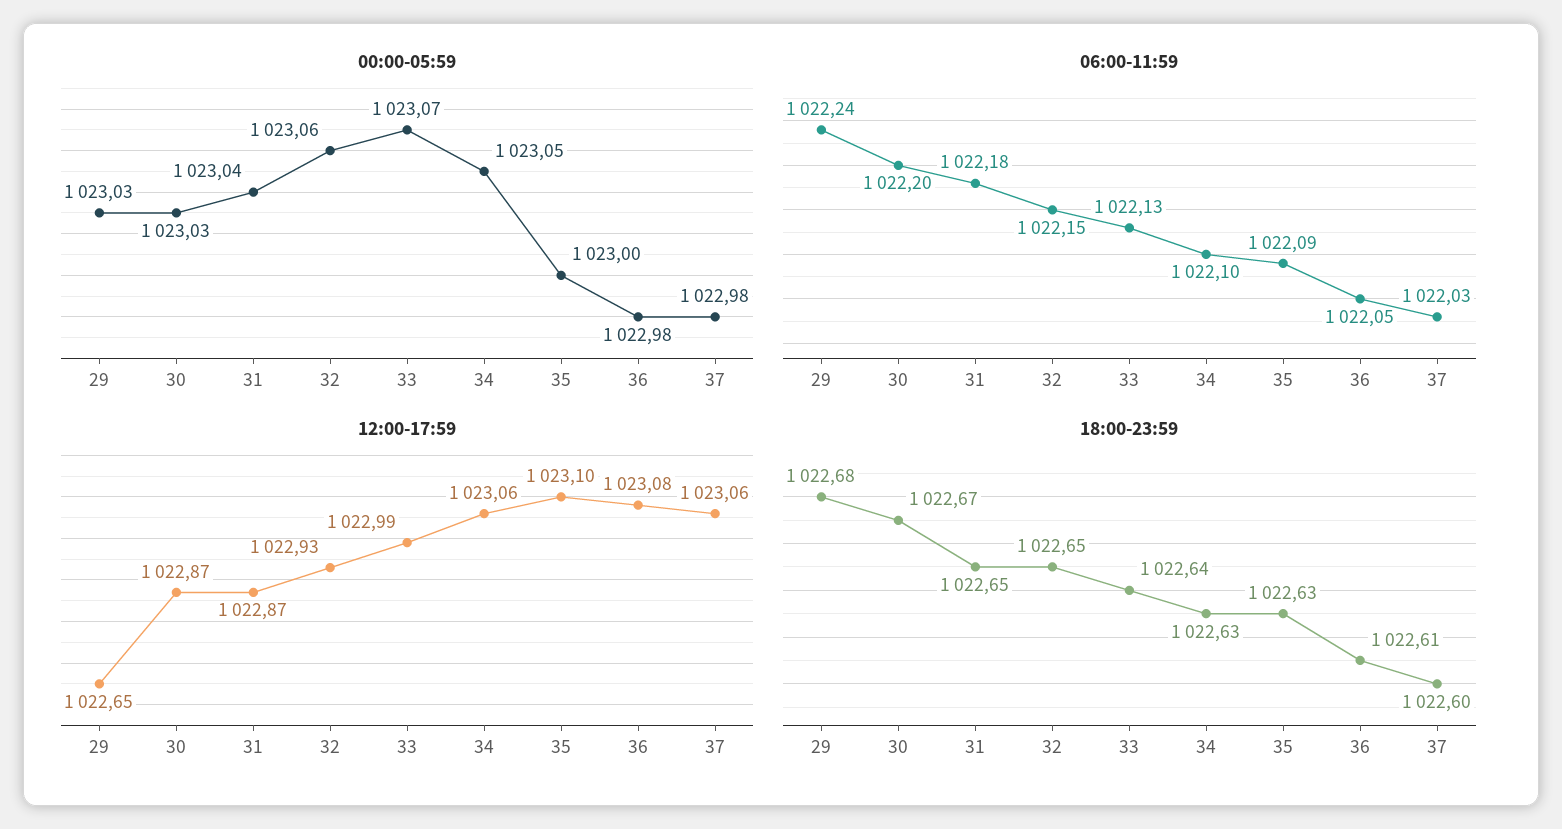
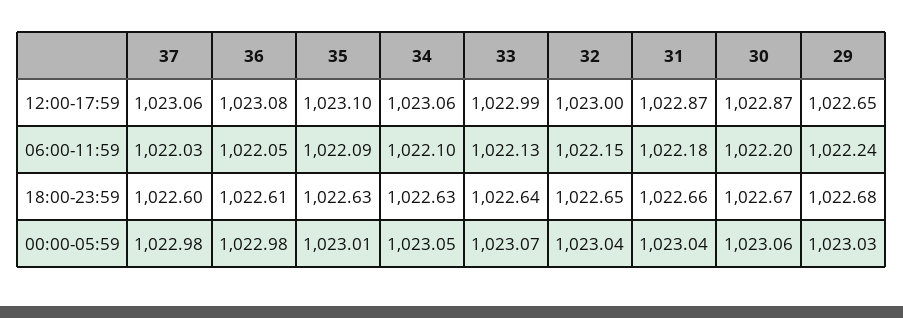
  {
    "00:00-05:59": {
      "29": 1023.03,
-     "30": 1023.03,
+     "30": 1023.06,
      "31": 1023.04,
-     "32": 1023.06,
+     "32": 1023.04,
      "33": 1023.07,
      "34": 1023.05,
-     "35": 1023,
+     "35": 1023.01,
      "36": 1022.98,
      "37": 1022.98
    },
    "06:00-11:59": {
      "29": 1022.24,
      "30": 1022.2,
      "31": 1022.18,
      "32": 1022.15,
      "33": 1022.13,
      "34": 1022.1,
      "35": 1022.09,
      "36": 1022.05,
      "37": 1022.03
    },
    "12:00-17:59": {
      "29": 1022.65,
      "30": 1022.87,
      "31": 1022.87,
-     "32": 1022.93,
+     "32": 1023,
      "33": 1022.99,
      "34": 1023.06,
      "35": 1023.1,
      "36": 1023.08,
      "37": 1023.06
    },
    "18:00-23:59": {
      "29": 1022.68,
      "30": 1022.67,
-     "31": 1022.65,
+     "31": 1022.66,
      "32": 1022.65,
      "33": 1022.64,
      "34": 1022.63,
      "35": 1022.63,
      "36": 1022.61,
      "37": 1022.6
    }
  }

